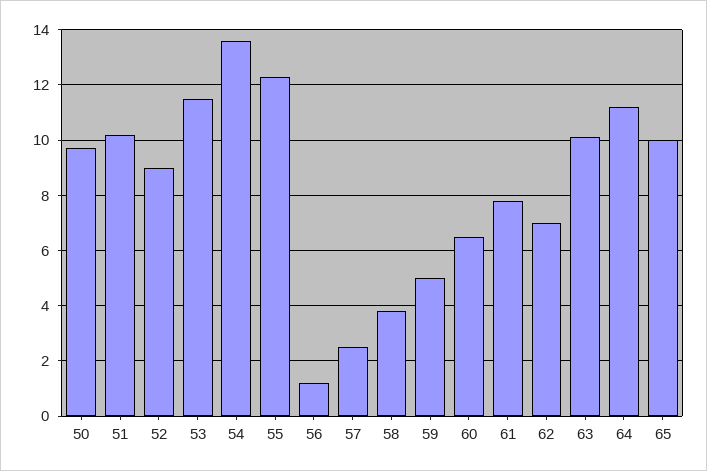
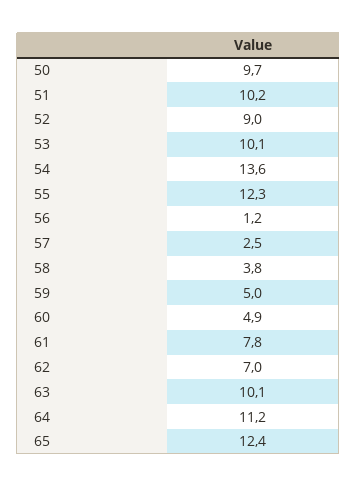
  {
    "50": 9.7,
    "51": 10.2,
    "52": 9,
-   "53": 11.5,
+   "53": 10.1,
    "54": 13.6,
    "55": 12.3,
    "56": 1.2,
    "57": 2.5,
    "58": 3.8,
    "59": 5,
-   "60": 6.5,
+   "60": 4.9,
    "61": 7.8,
    "62": 7,
    "63": 10.1,
    "64": 11.2,
-   "65": 10
+   "65": 12.4
  }

